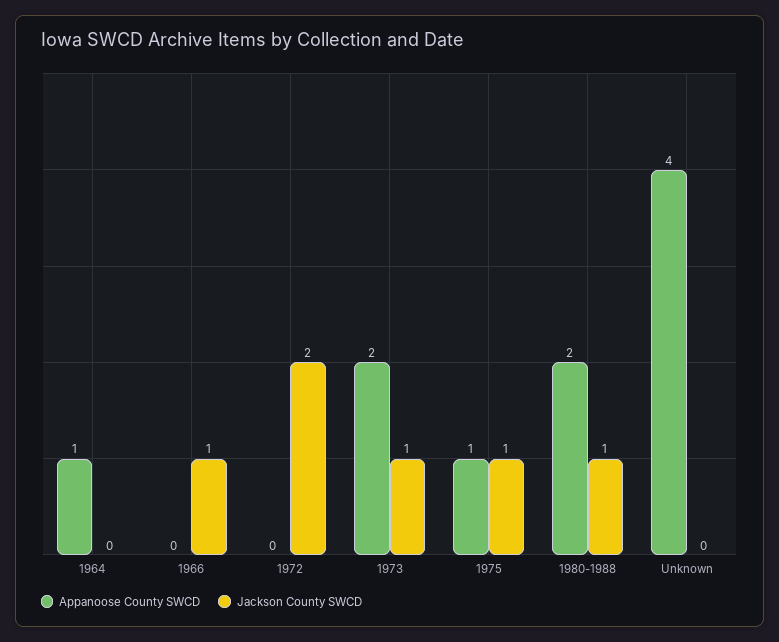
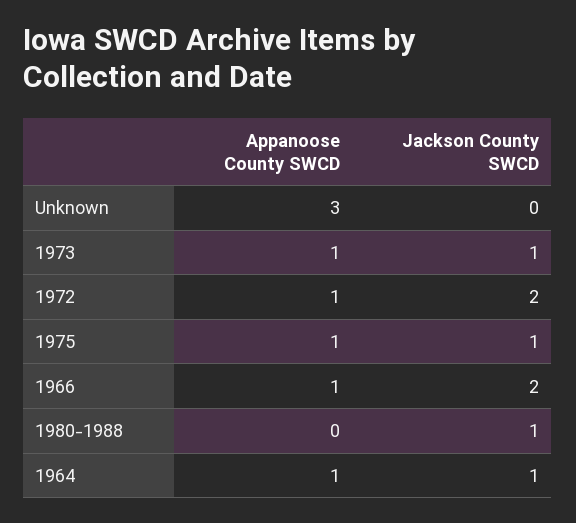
  {
    "Appanoose County SWCD": {
      "1964": 1,
-     "1966": 0,
+     "1966": 1,
-     "1972": 0,
+     "1972": 1,
-     "1973": 2,
+     "1973": 1,
      "1975": 1,
-     "1980-1988": 2,
+     "1980-1988": 0,
-     "Unknown": 4
+     "Unknown": 3
    },
    "Jackson County SWCD": {
-     "1964": 0,
+     "1964": 1,
-     "1966": 1,
+     "1966": 2,
      "1972": 2,
      "1973": 1,
      "1975": 1,
      "1980-1988": 1,
      "Unknown": 0
    }
  }

